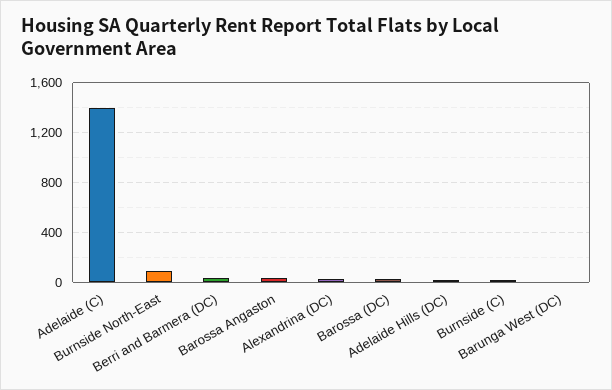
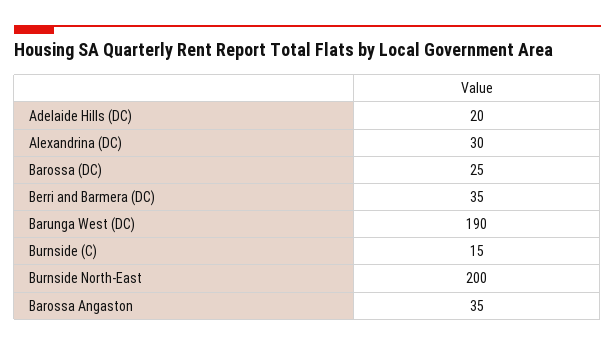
  {
-   "Adelaide (C)": 1400,
-   "Burnside North-East": 100,
+   "Burnside North-East": 200,
    "Berri and Barmera (DC)": 35,
    "Barossa Angaston": 35,
    "Alexandrina (DC)": 30,
    "Barossa (DC)": 25,
    "Adelaide Hills (DC)": 20,
    "Burnside (C)": 15,
-   "Barunga West (DC)": 0
+   "Barunga West (DC)": 190
  }

